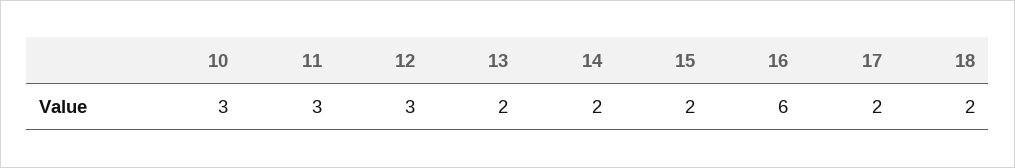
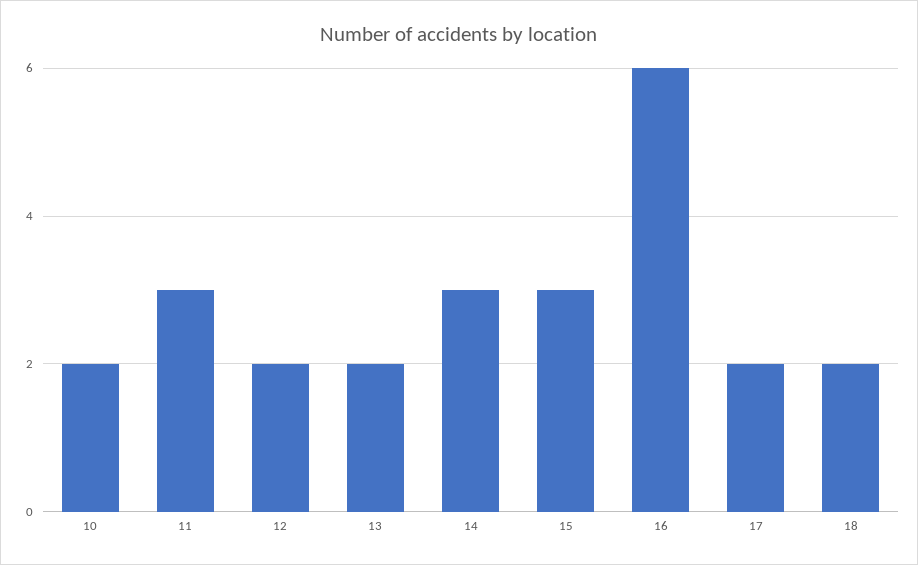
  {
-   "10": 3,
+   "10": 2,
    "11": 3,
-   "12": 3,
+   "12": 2,
    "13": 2,
-   "14": 2,
+   "14": 3,
-   "15": 2,
+   "15": 3,
    "16": 6,
    "17": 2,
    "18": 2
  }

